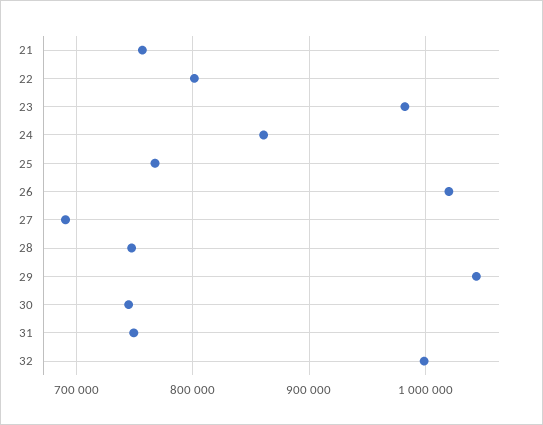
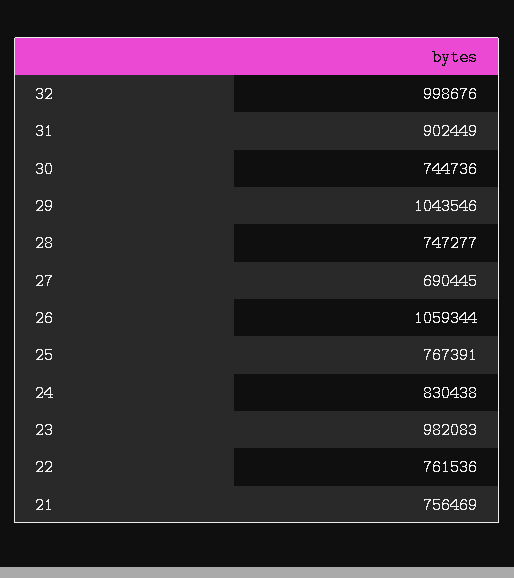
  {
    "21": 756469,
-   "22": 800000,
+   "22": 761536,
    "23": 982083,
-   "24": 860000,
+   "24": 830438,
    "25": 767391,
-   "26": 1020000,
+   "26": 1059344,
    "27": 690445,
    "28": 747277,
    "29": 1043546,
    "30": 744736,
-   "31": 750000,
+   "31": 902449,
    "32": 998676
  }

